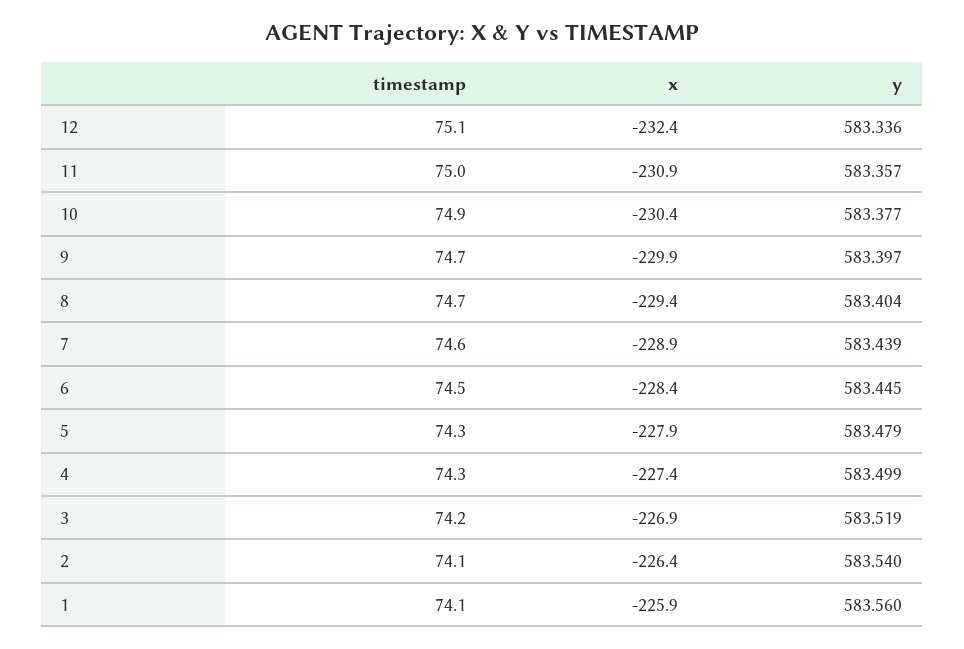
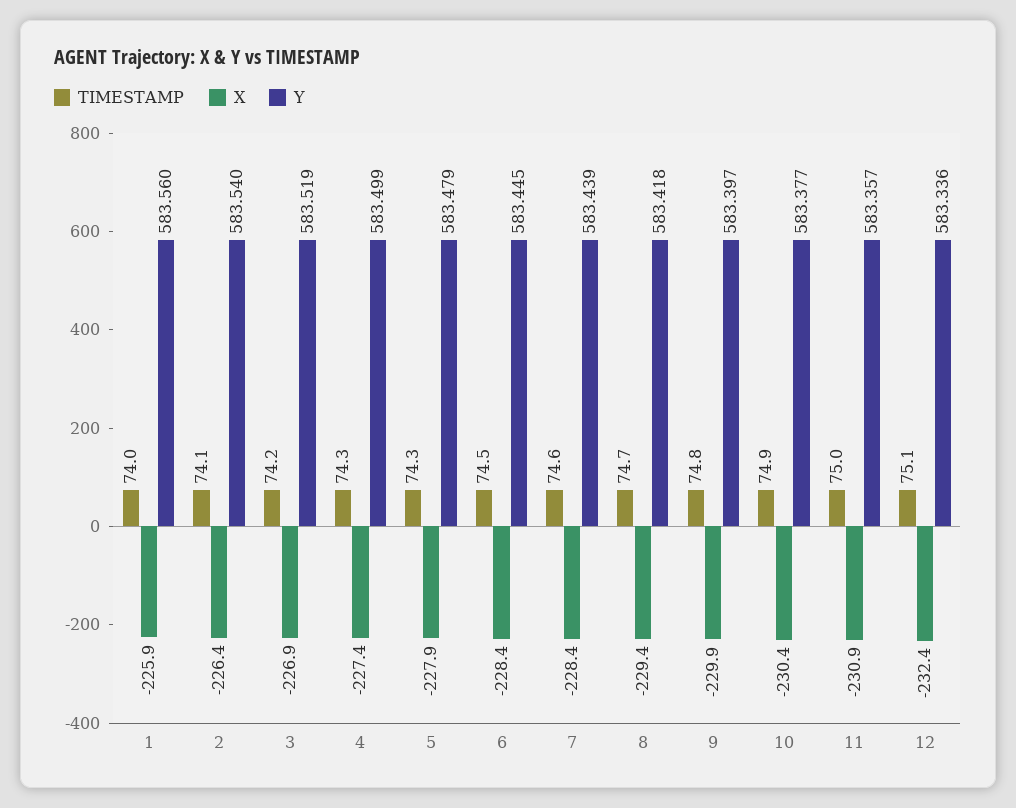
  {
    "timestamp": {
      "12": 75.1,
      "11": 75,
      "10": 74.9,
-     "9": 74.7,
+     "9": 74.8,
      "8": 74.7,
      "7": 74.6,
      "6": 74.5,
      "5": 74.3,
      "4": 74.3,
      "3": 74.2,
      "2": 74.1,
-     "1": 74.1
+     "1": 74
    },
    "x": {
      "12": -232.4,
      "11": -230.9,
      "10": -230.4,
      "9": -229.9,
      "8": -229.4,
-     "7": -228.9,
+     "7": -228.4,
      "6": -228.4,
      "5": -227.9,
      "4": -227.4,
      "3": -226.9,
      "2": -226.4,
      "1": -225.9
    },
    "y": {
      "12": 583.336,
      "11": 583.357,
      "10": 583.377,
      "9": 583.397,
-     "8": 583.404,
+     "8": 583.418,
      "7": 583.439,
      "6": 583.445,
      "5": 583.479,
      "4": 583.499,
      "3": 583.519,
      "2": 583.54,
      "1": 583.56
    }
  }

